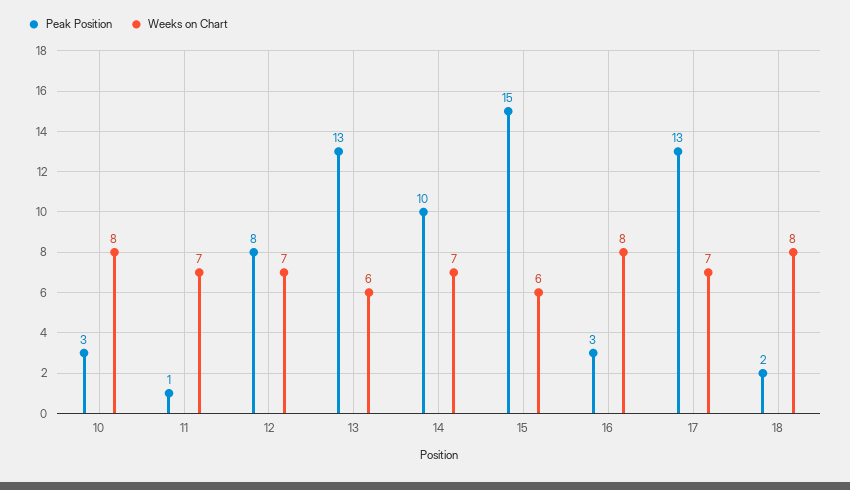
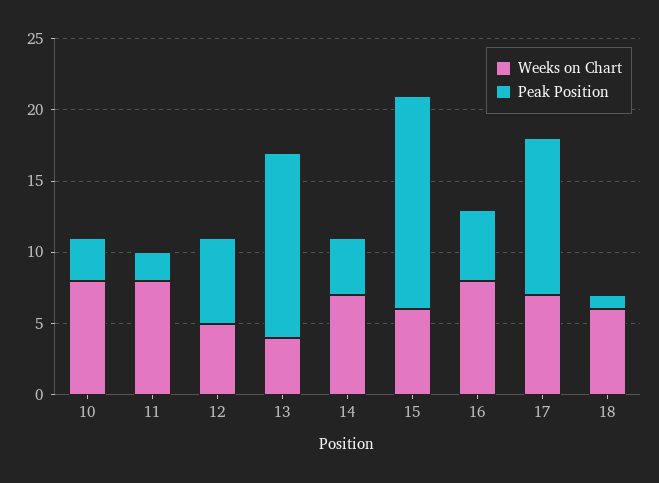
  {
    "Peak Position": {
      "10": 3,
-     "11": 1,
+     "11": 2,
-     "12": 8,
+     "12": 6,
      "13": 13,
-     "14": 10,
+     "14": 4,
      "15": 15,
-     "16": 3,
+     "16": 5,
-     "17": 13,
+     "17": 11,
-     "18": 2
+     "18": 1
    },
    "Weeks on Chart": {
      "10": 8,
-     "11": 7,
+     "11": 8,
-     "12": 7,
+     "12": 5,
-     "13": 6,
+     "13": 4,
      "14": 7,
      "15": 6,
      "16": 8,
      "17": 7,
-     "18": 8
+     "18": 6
    }
  }

